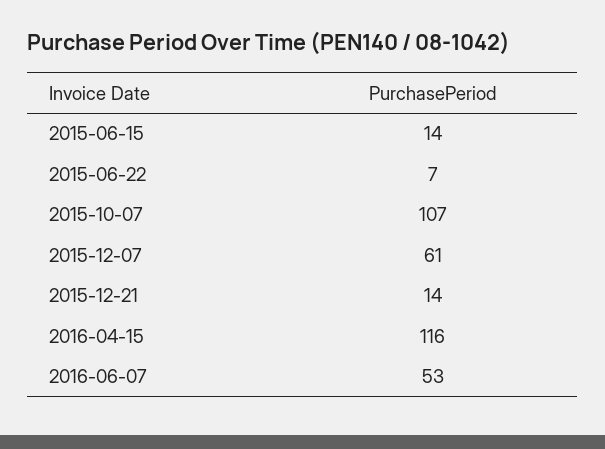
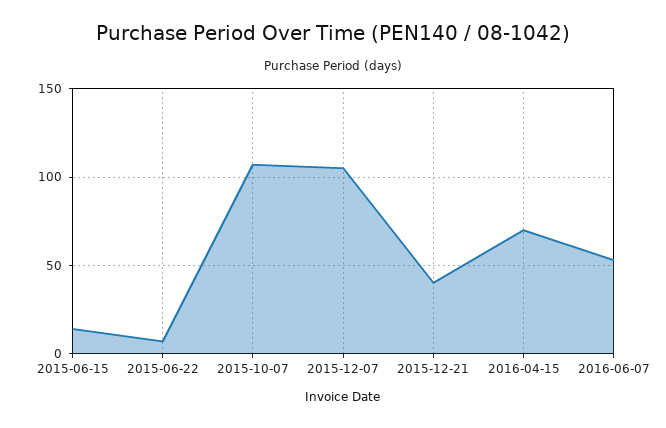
  {
    "2015-06-15": 14,
    "2015-06-22": 7,
    "2015-10-07": 107,
-   "2015-12-07": 61,
+   "2015-12-07": 105,
-   "2015-12-21": 14,
+   "2015-12-21": 40,
-   "2016-04-15": 116,
+   "2016-04-15": 70,
    "2016-06-07": 53
  }

